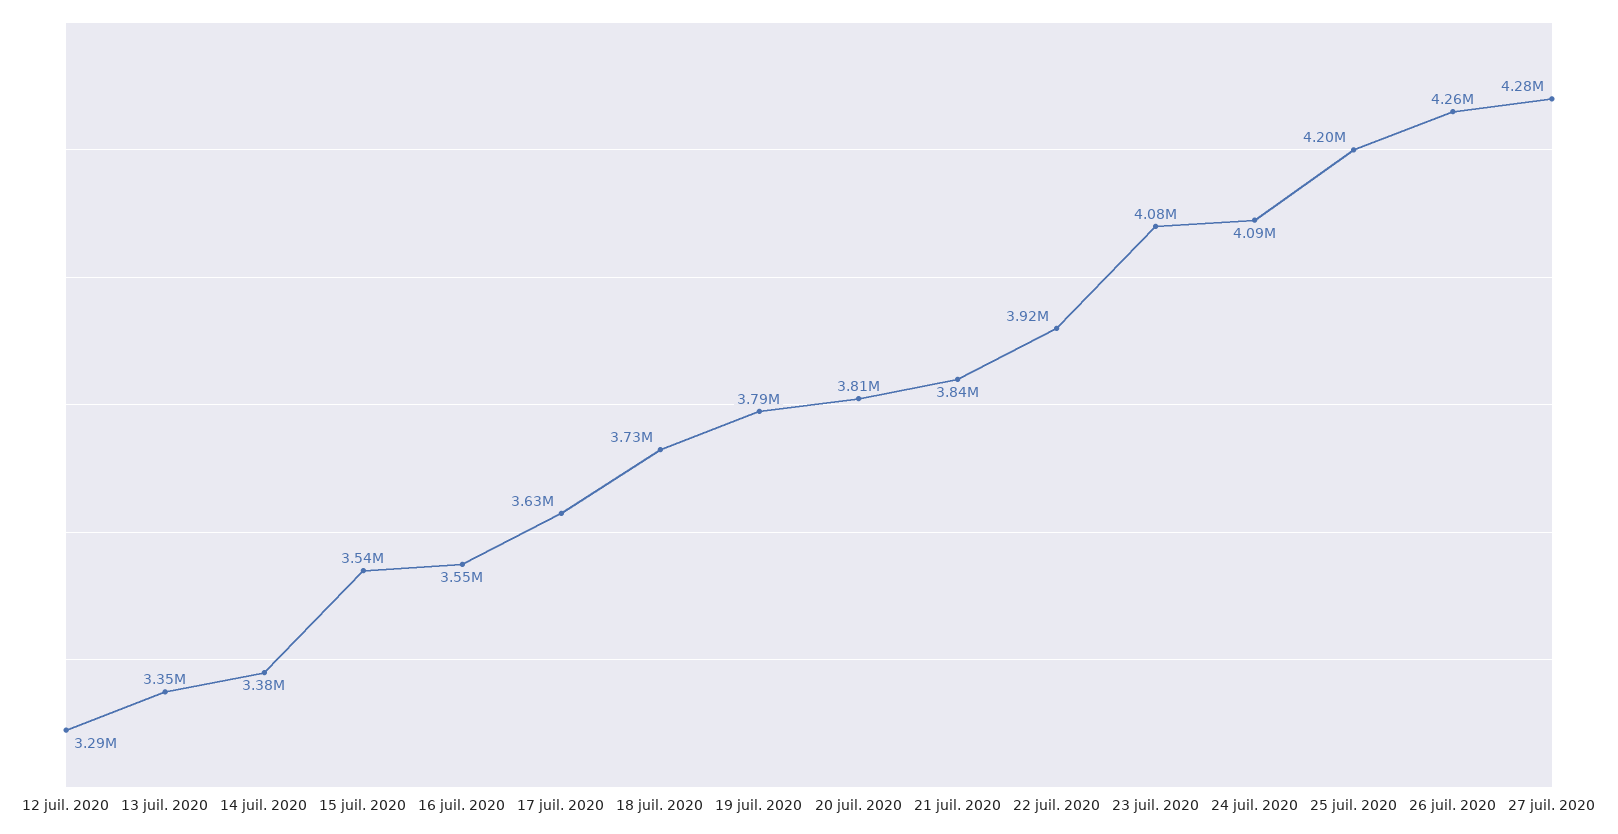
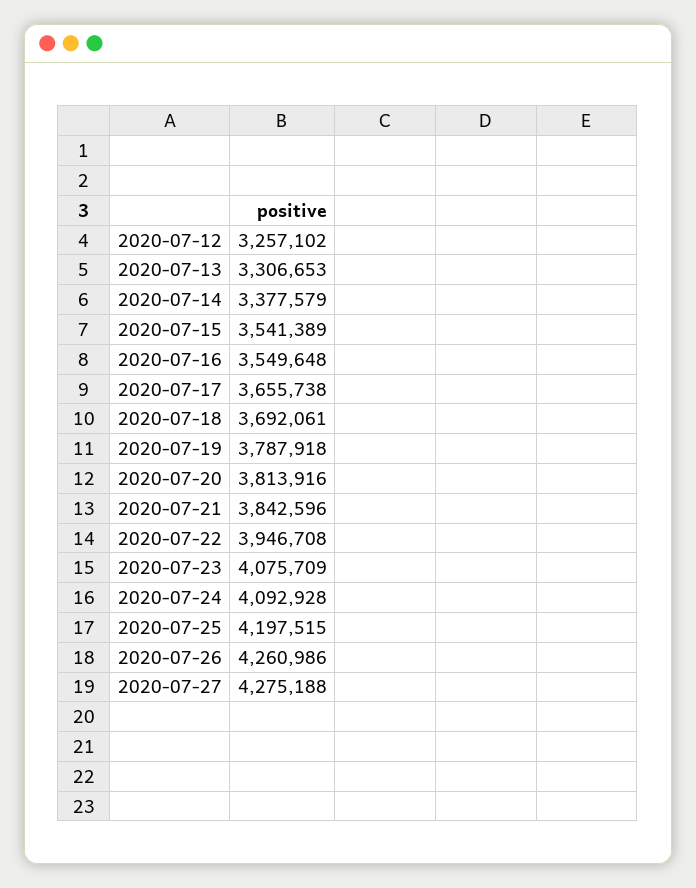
  {
-   "12 juil. 2020": 3290000,
+   "12 juil. 2020": 3257102,
-   "13 juil. 2020": 3350000,
+   "13 juil. 2020": 3306653,
    "14 juil. 2020": 3377579,
    "15 juil. 2020": 3541389,
    "16 juil. 2020": 3549648,
-   "17 juil. 2020": 3630000,
+   "17 juil. 2020": 3655738,
-   "18 juil. 2020": 3730000,
+   "18 juil. 2020": 3692061,
    "19 juil. 2020": 3787918,
    "20 juil. 2020": 3813916,
    "21 juil. 2020": 3842596,
-   "22 juil. 2020": 3920000,
+   "22 juil. 2020": 3946708,
    "23 juil. 2020": 4075709,
    "24 juil. 2020": 4092928,
    "25 juil. 2020": 4197515,
    "26 juil. 2020": 4260986,
    "27 juil. 2020": 4275188
  }

